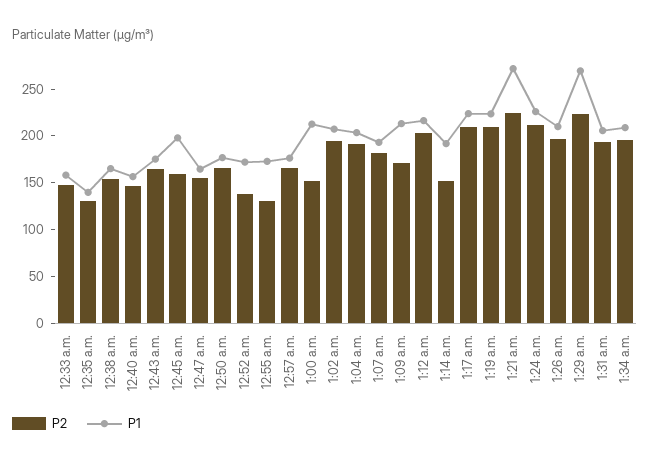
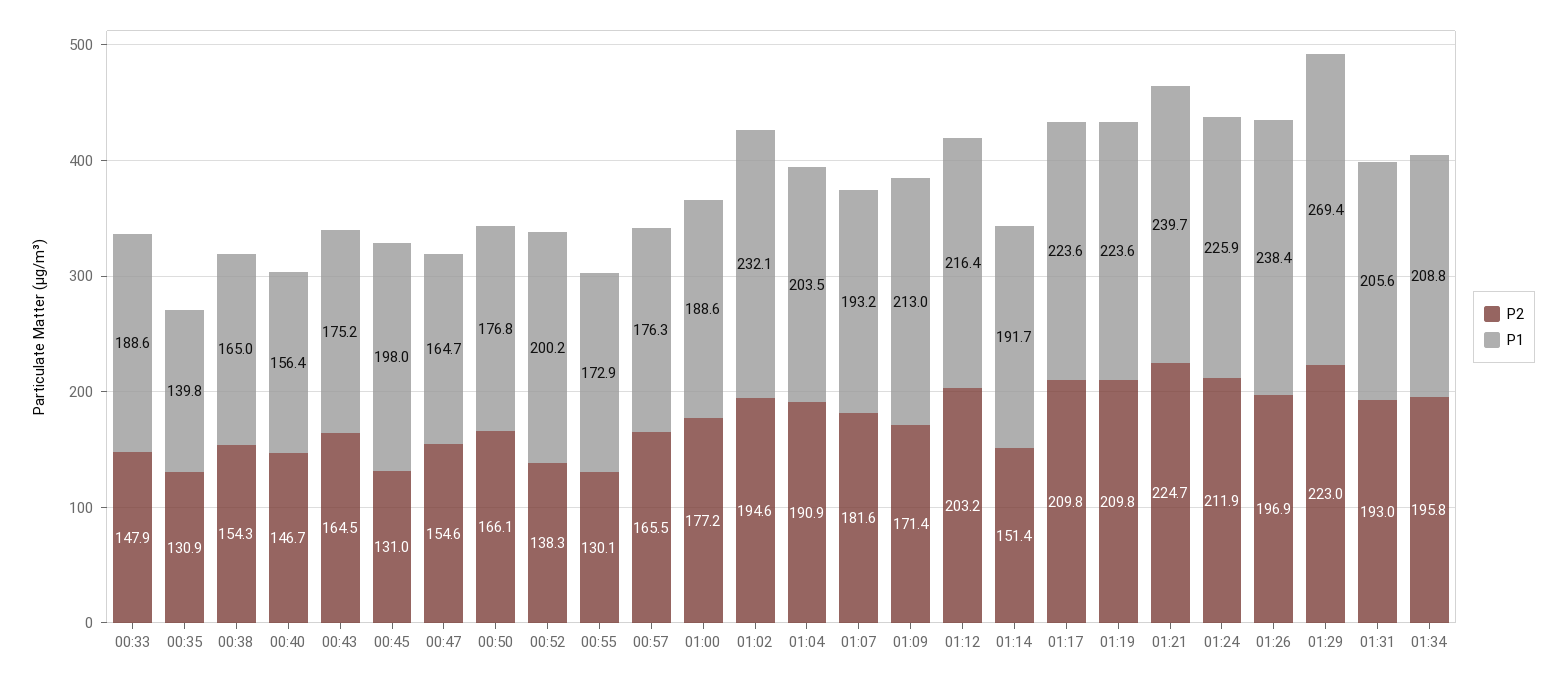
  {
    "P2": {
      "12:33 a.m.": 147.9,
      "12:35 a.m.": 130.9,
      "12:38 a.m.": 154.3,
      "12:40 a.m.": 146.7,
      "12:43 a.m.": 164.5,
-     "12:45 a.m.": 160,
+     "12:45 a.m.": 131,
      "12:47 a.m.": 154.6,
      "12:50 a.m.": 166.1,
      "12:52 a.m.": 138.3,
      "12:55 a.m.": 130.1,
      "12:57 a.m.": 165.5,
-     "1:00 a.m.": 150,
+     "1:00 a.m.": 177.2,
      "1:02 a.m.": 194.6,
      "1:04 a.m.": 190.9,
      "1:07 a.m.": 181.6,
      "1:09 a.m.": 171.4,
      "1:12 a.m.": 203.2,
      "1:14 a.m.": 151.4,
      "1:17 a.m.": 209.8,
      "1:19 a.m.": 209.8,
      "1:21 a.m.": 224.7,
      "1:24 a.m.": 211.9,
      "1:26 a.m.": 196.9,
      "1:29 a.m.": 223,
      "1:31 a.m.": 193,
      "1:34 a.m.": 195.8
    },
    "P1": {
-     "12:33 a.m.": 160,
+     "12:33 a.m.": 188.6,
      "12:35 a.m.": 139.8,
      "12:38 a.m.": 165,
      "12:40 a.m.": 156.4,
      "12:43 a.m.": 175.2,
      "12:45 a.m.": 198,
      "12:47 a.m.": 164.7,
      "12:50 a.m.": 176.8,
-     "12:52 a.m.": 170,
+     "12:52 a.m.": 200.2,
      "12:55 a.m.": 172.9,
      "12:57 a.m.": 176.3,
-     "1:00 a.m.": 210,
+     "1:00 a.m.": 188.6,
-     "1:02 a.m.": 210,
+     "1:02 a.m.": 232.1,
      "1:04 a.m.": 203.5,
      "1:07 a.m.": 193.2,
      "1:09 a.m.": 213,
      "1:12 a.m.": 216.4,
      "1:14 a.m.": 191.7,
      "1:17 a.m.": 223.6,
      "1:19 a.m.": 223.6,
-     "1:21 a.m.": 270,
+     "1:21 a.m.": 239.7,
      "1:24 a.m.": 225.9,
-     "1:26 a.m.": 210,
+     "1:26 a.m.": 238.4,
      "1:29 a.m.": 269.4,
      "1:31 a.m.": 205.6,
      "1:34 a.m.": 208.8
    }
  }

